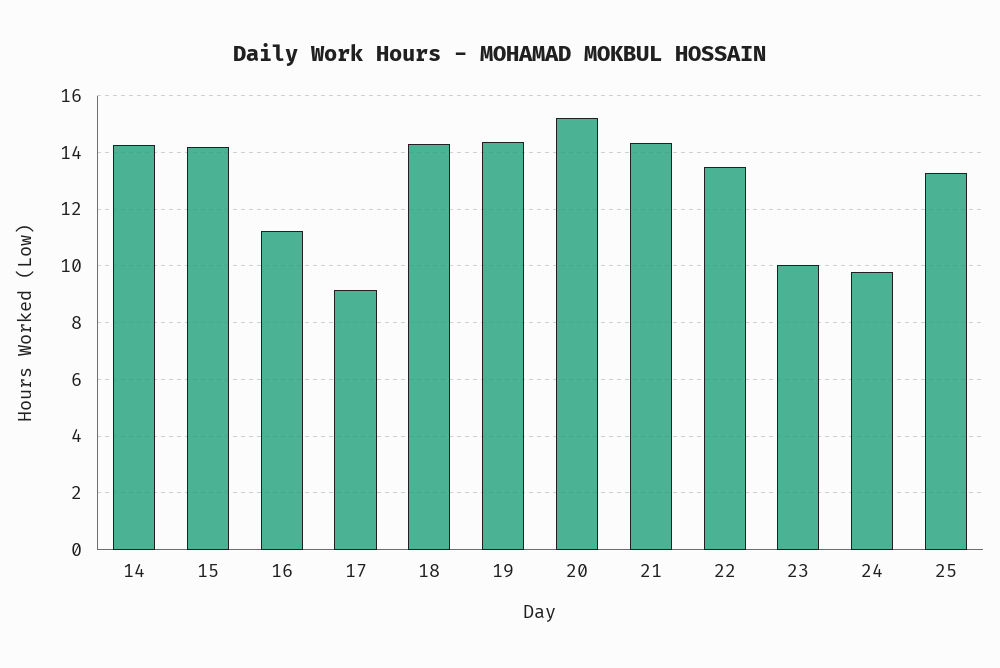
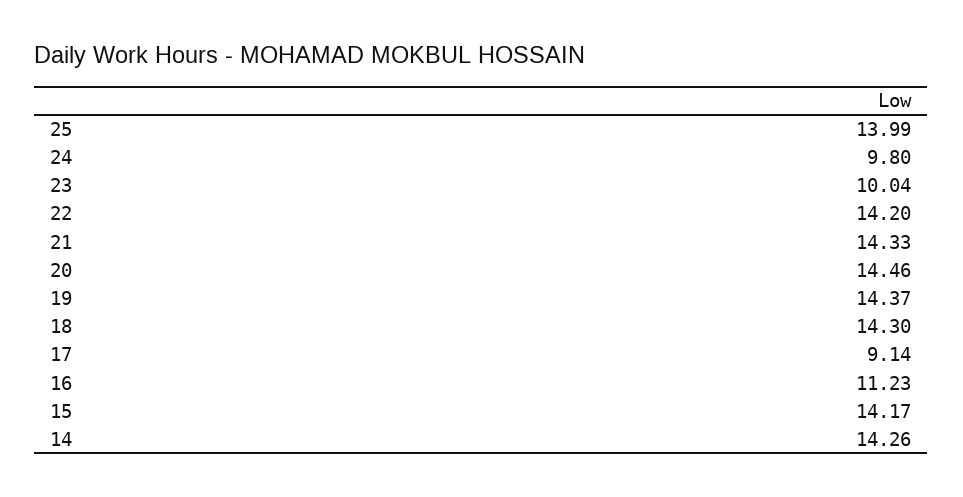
  {
    "14": 14.26,
    "15": 14.17,
    "16": 11.23,
    "17": 9.14,
    "18": 14.3,
    "19": 14.37,
-   "20": 15.25,
+   "20": 14.46,
    "21": 14.33,
-   "22": 13.5,
+   "22": 14.2,
    "23": 10.04,
    "24": 9.8,
-   "25": 13.25
+   "25": 13.99
  }

